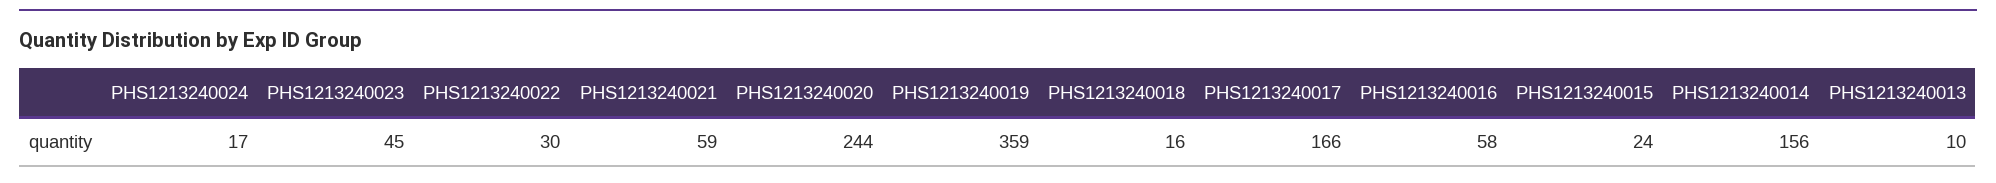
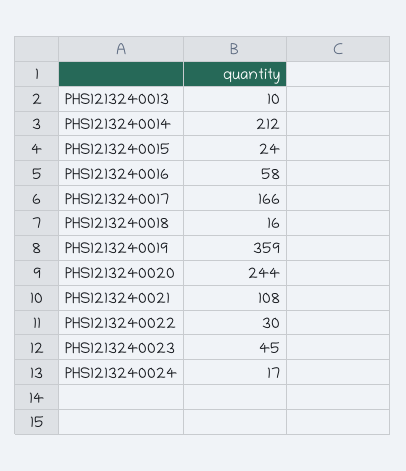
  {
    "PHS1213240024": 17,
    "PHS1213240023": 45,
    "PHS1213240022": 30,
-   "PHS1213240021": 59,
+   "PHS1213240021": 108,
    "PHS1213240020": 244,
    "PHS1213240019": 359,
    "PHS1213240018": 16,
    "PHS1213240017": 166,
    "PHS1213240016": 58,
    "PHS1213240015": 24,
-   "PHS1213240014": 156,
+   "PHS1213240014": 212,
    "PHS1213240013": 10
  }

